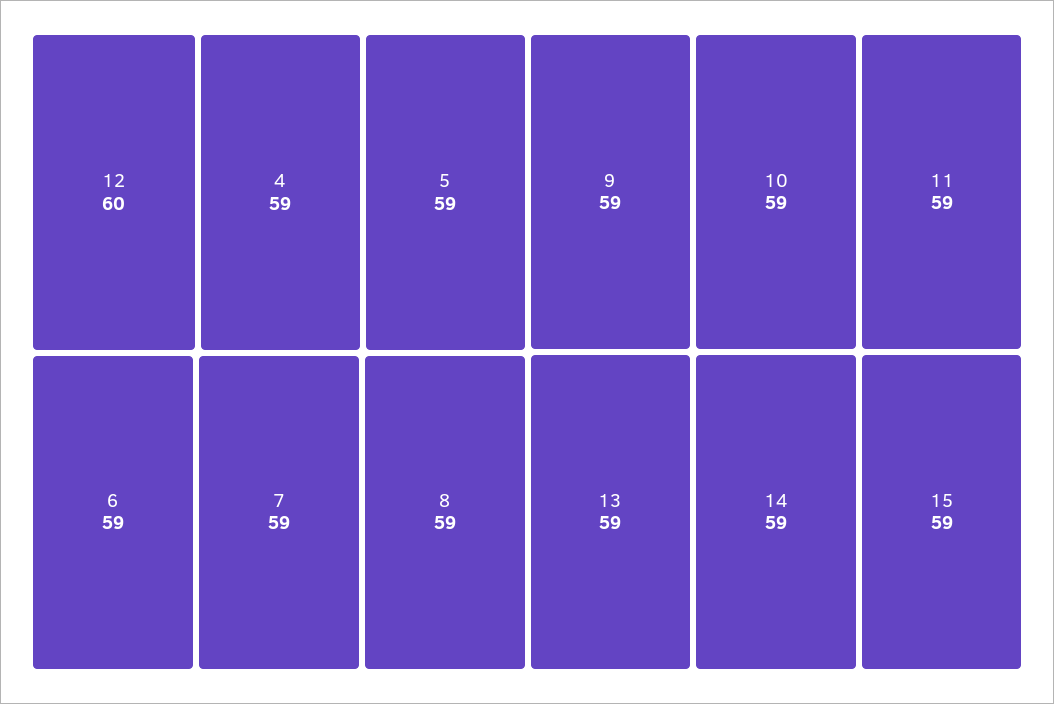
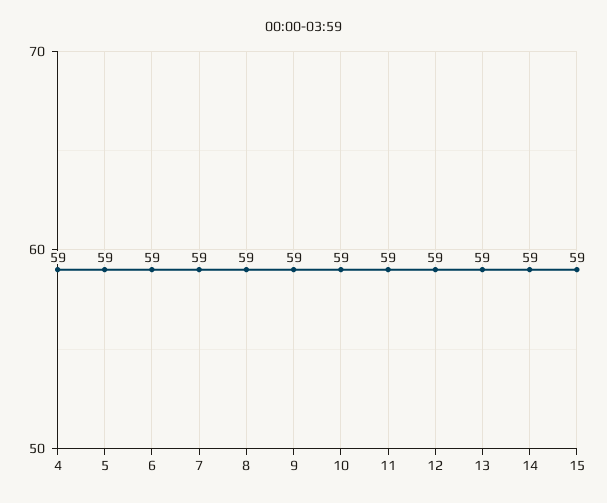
  {
-   "12": 60,
+   "12": 59,
    "4": 59,
    "5": 59,
    "6": 59,
    "7": 59,
    "8": 59,
    "9": 59,
    "10": 59,
    "11": 59,
    "13": 59,
    "14": 59,
    "15": 59
  }

